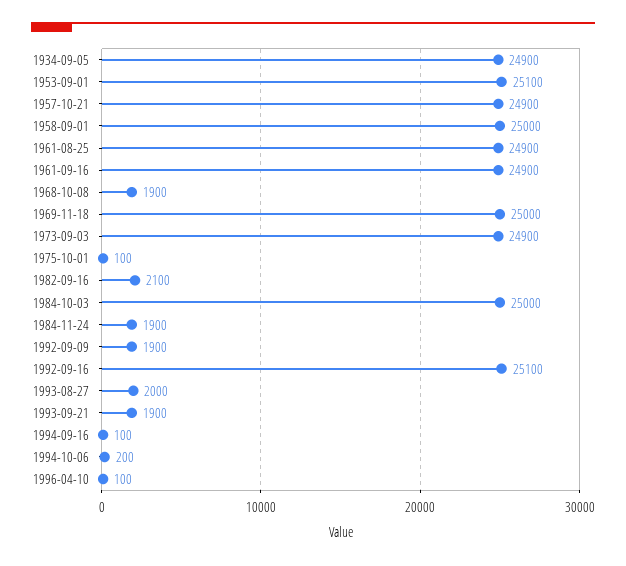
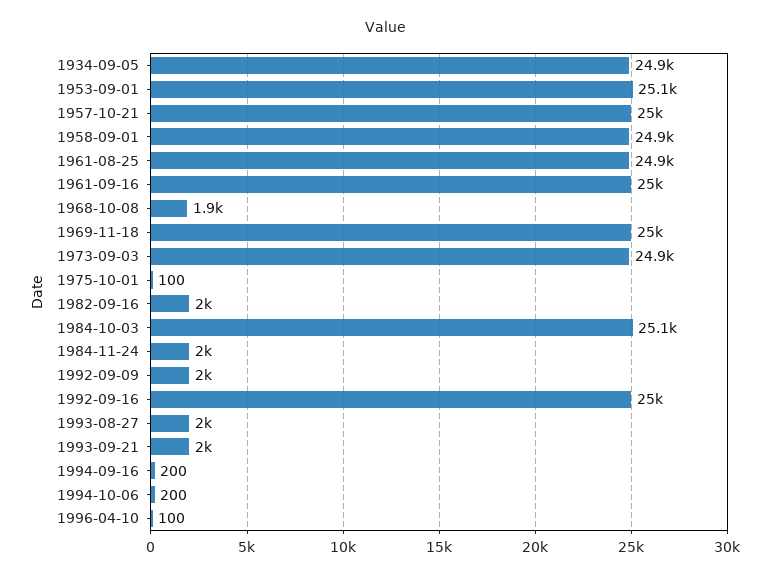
  {
    "1934-09-05": 24900,
    "1953-09-01": 25100,
-   "1957-10-21": 24900,
+   "1957-10-21": 25000,
-   "1958-09-01": 25000,
+   "1958-09-01": 24900,
    "1961-08-25": 24900,
-   "1961-09-16": 24900,
+   "1961-09-16": 25000,
    "1968-10-08": 1900,
    "1969-11-18": 25000,
    "1973-09-03": 24900,
    "1975-10-01": 100,
-   "1982-09-16": 2100,
+   "1982-09-16": 2000,
-   "1984-10-03": 25000,
+   "1984-10-03": 25100,
-   "1984-11-24": 1900,
+   "1984-11-24": 2000,
-   "1992-09-09": 1900,
+   "1992-09-09": 2000,
-   "1992-09-16": 25100,
+   "1992-09-16": 25000,
    "1993-08-27": 2000,
-   "1993-09-21": 1900,
+   "1993-09-21": 2000,
-   "1994-09-16": 100,
+   "1994-09-16": 200,
    "1994-10-06": 200,
    "1996-04-10": 100
  }

